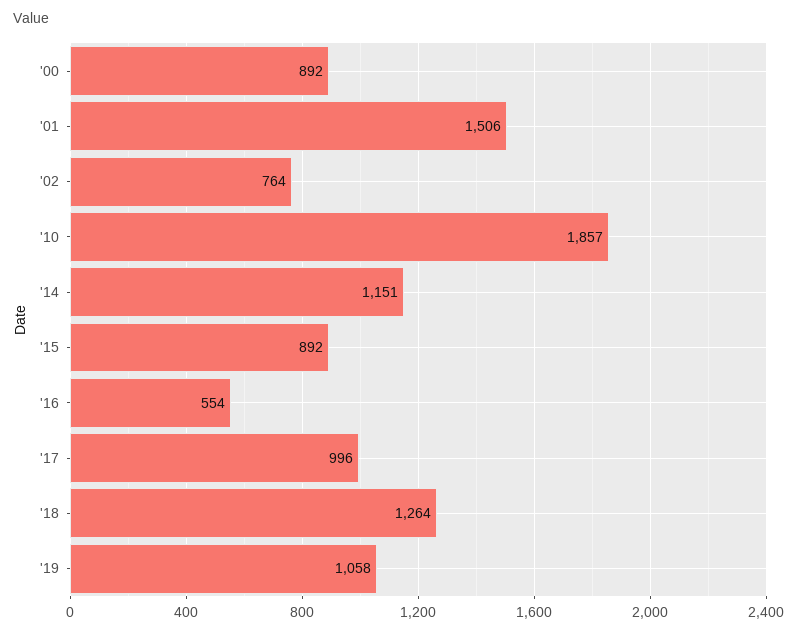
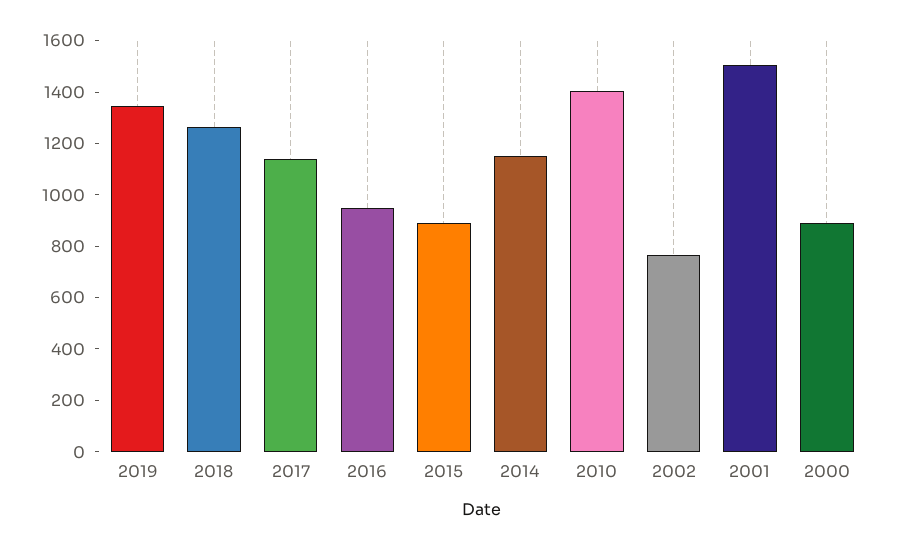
  {
    "'00": 892,
    "'01": 1506,
    "'02": 764,
-   "'10": 1857,
+   "'10": 1400,
    "'14": 1151,
    "'15": 892,
-   "'16": 554,
+   "'16": 950,
-   "'17": 996,
+   "'17": 1150,
    "'18": 1264,
-   "'19": 1058
+   "'19": 1350
  }

